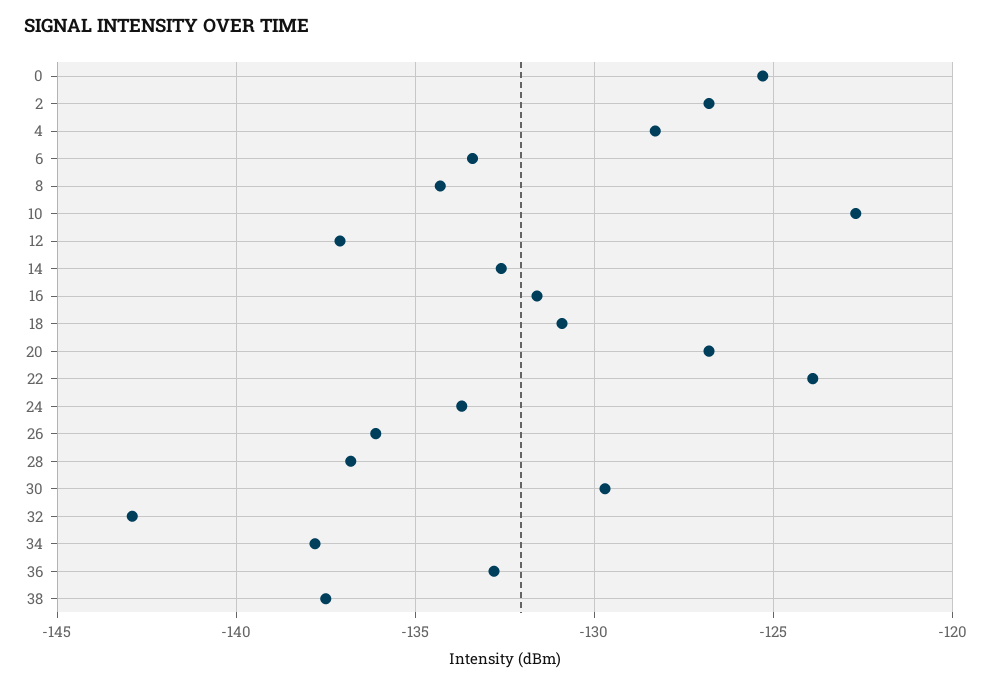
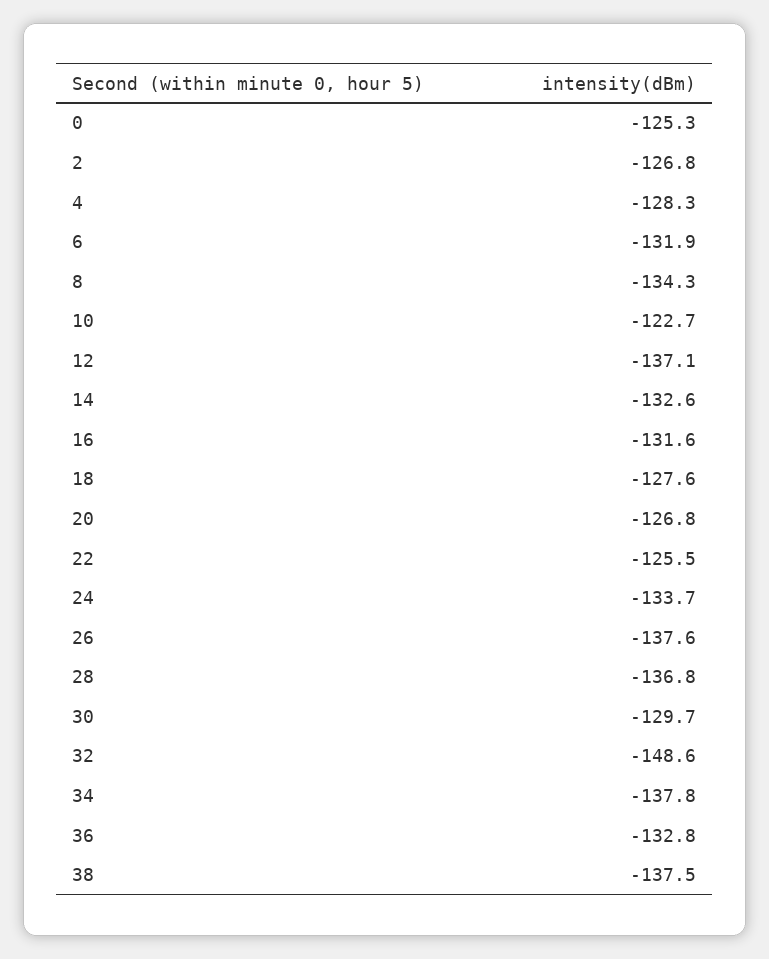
  {
    "0": -125.3,
    "2": -126.8,
    "4": -128.3,
-   "6": -133.5,
+   "6": -131.9,
    "8": -134.3,
    "10": -122.7,
    "12": -137.1,
    "14": -132.6,
    "16": -131.6,
-   "18": -131,
+   "18": -127.6,
    "20": -126.8,
-   "22": -124,
+   "22": -125.5,
    "24": -133.7,
-   "26": -136,
+   "26": -137.6,
    "28": -136.8,
    "30": -129.7,
-   "32": -143,
+   "32": -148.6,
    "34": -137.8,
    "36": -132.8,
    "38": -137.5
  }

